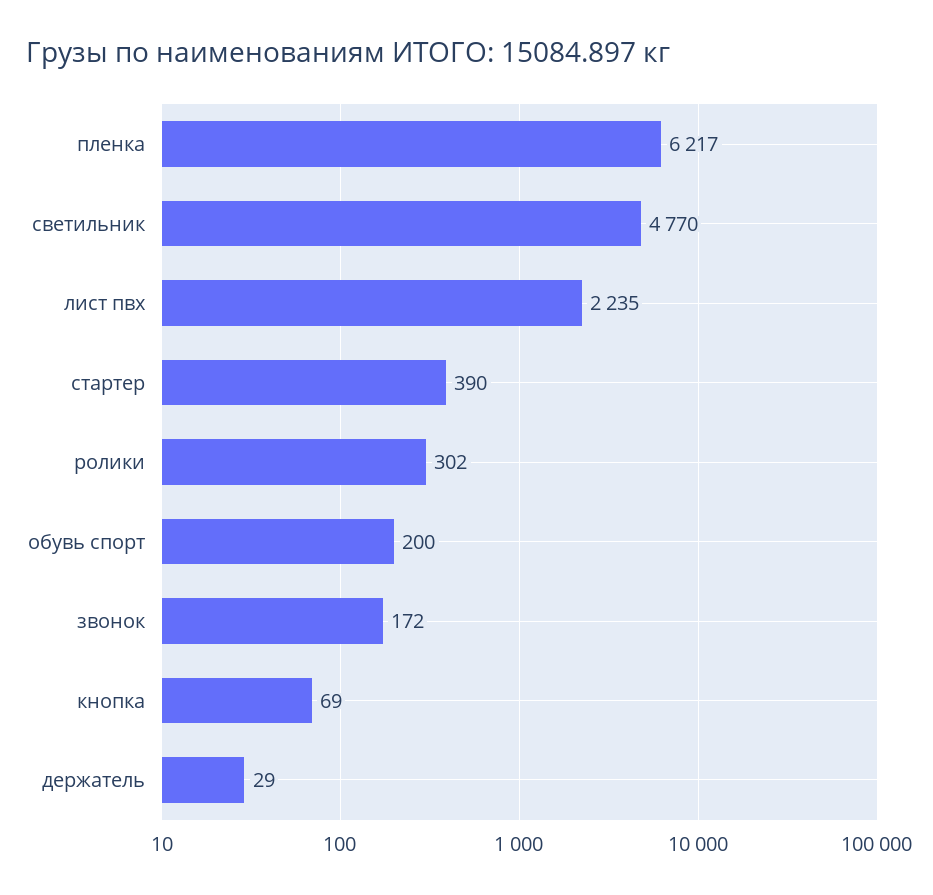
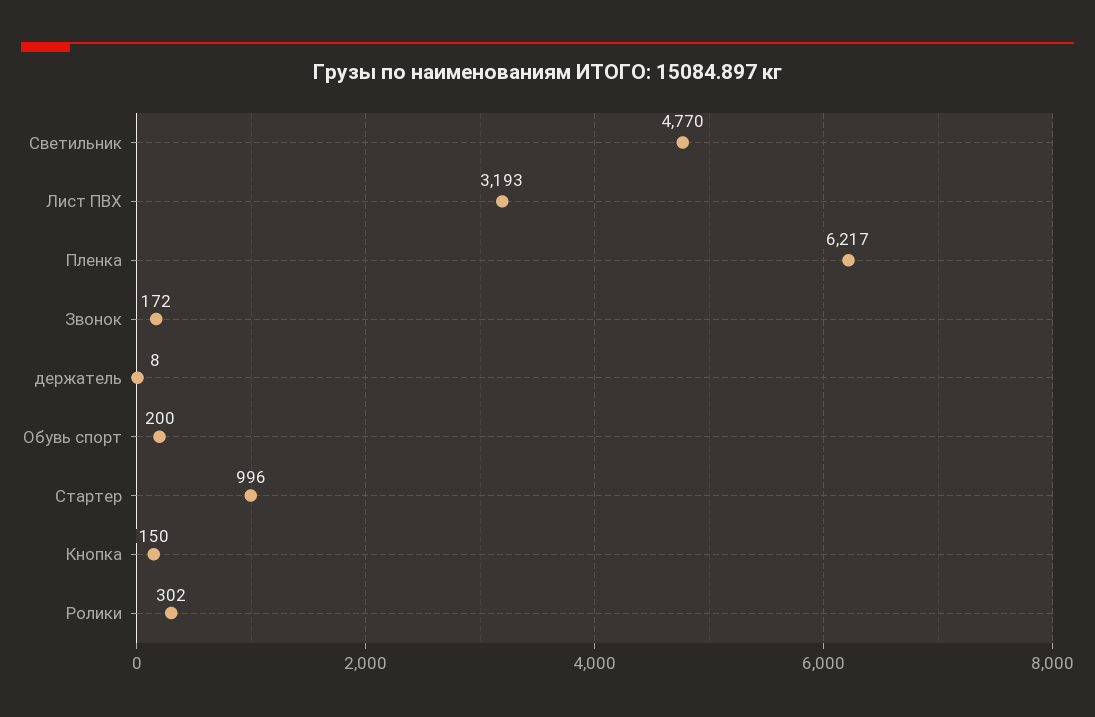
  {
    "пленка": 6217,
    "светильник": 4770,
-   "лист пвх": 2235,
+   "лист пвх": 3193,
-   "стартер": 390,
+   "стартер": 996,
    "ролики": 302,
    "обувь спорт": 200,
    "звонок": 172,
-   "кнопка": 69,
+   "кнопка": 150,
-   "держатель": 29
+   "держатель": 8
  }

